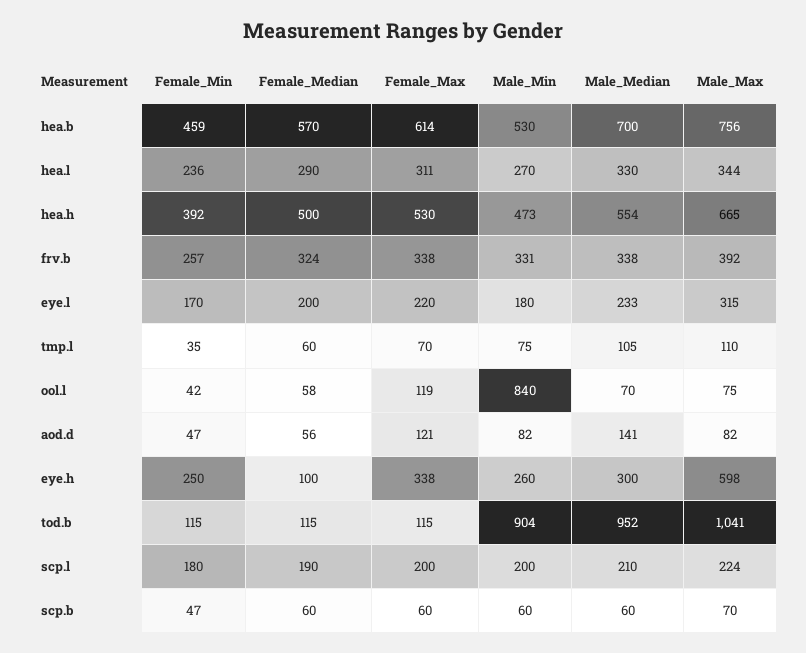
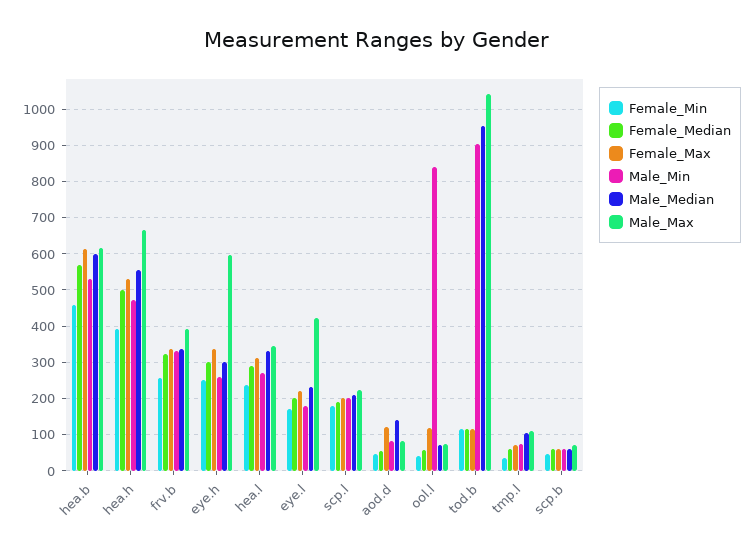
  {
    "Female_Min": {
      "hea.b": 459,
      "hea.l": 236,
      "hea.h": 392,
      "frv.b": 257,
      "eye.l": 170,
      "tmp.l": 35,
      "ool.l": 42,
      "aod.d": 47,
      "eye.h": 250,
      "tod.b": 115,
      "scp.l": 180,
      "scp.b": 47
    },
    "Female_Median": {
      "hea.b": 570,
      "hea.l": 290,
      "hea.h": 500,
      "frv.b": 324,
      "eye.l": 200,
      "tmp.l": 60,
      "ool.l": 58,
      "aod.d": 56,
-     "eye.h": 100,
+     "eye.h": 300,
      "tod.b": 115,
      "scp.l": 190,
      "scp.b": 60
    },
    "Female_Max": {
      "hea.b": 614,
      "hea.l": 311,
      "hea.h": 530,
      "frv.b": 338,
      "eye.l": 220,
      "tmp.l": 70,
      "ool.l": 119,
      "aod.d": 121,
      "eye.h": 338,
      "tod.b": 115,
      "scp.l": 200,
      "scp.b": 60
    },
    "Male_Min": {
      "hea.b": 530,
      "hea.l": 270,
      "hea.h": 473,
      "frv.b": 331,
      "eye.l": 180,
      "tmp.l": 75,
      "ool.l": 840,
      "aod.d": 82,
      "eye.h": 260,
      "tod.b": 904,
      "scp.l": 200,
      "scp.b": 60
    },
    "Male_Median": {
-     "hea.b": 700,
+     "hea.b": 600,
      "hea.l": 330,
      "hea.h": 554,
      "frv.b": 338,
      "eye.l": 233,
      "tmp.l": 105,
      "ool.l": 70,
      "aod.d": 141,
      "eye.h": 300,
      "tod.b": 952,
      "scp.l": 210,
      "scp.b": 60
    },
    "Male_Max": {
-     "hea.b": 756,
+     "hea.b": 620,
      "hea.l": 344,
      "hea.h": 665,
      "frv.b": 392,
-     "eye.l": 315,
+     "eye.l": 420,
      "tmp.l": 110,
      "ool.l": 75,
      "aod.d": 82,
      "eye.h": 598,
      "tod.b": 1041,
      "scp.l": 224,
      "scp.b": 70
    }
  }

